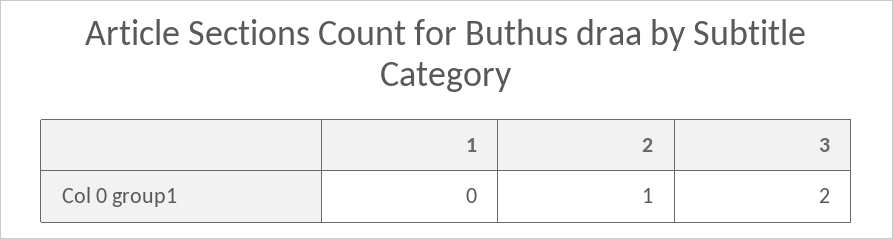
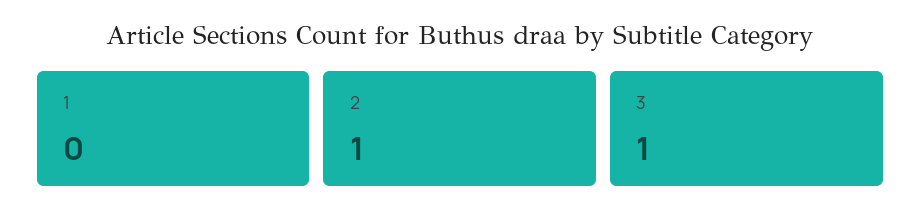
  {
    "1": 0,
    "2": 1,
-   "3": 2
+   "3": 1
  }

